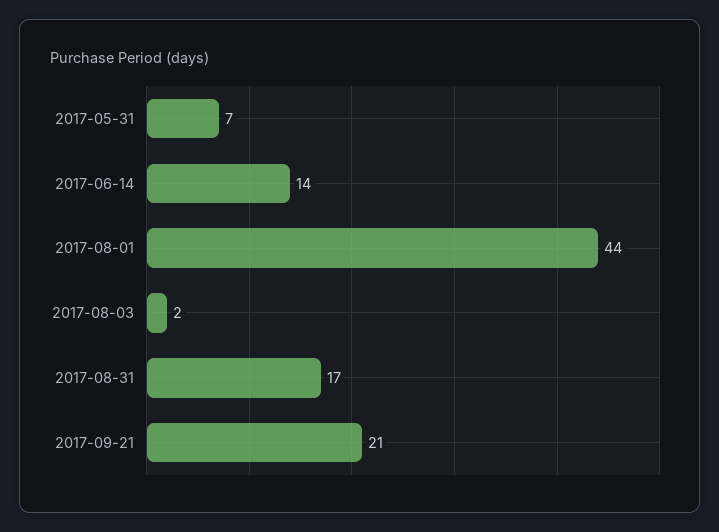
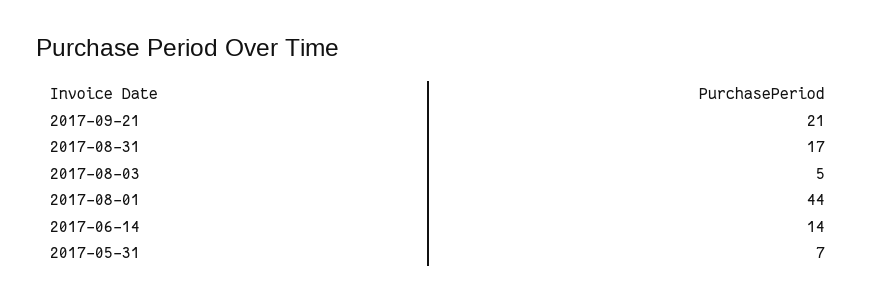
  {
    "2017-05-31": 7,
    "2017-06-14": 14,
    "2017-08-01": 44,
-   "2017-08-03": 2,
+   "2017-08-03": 5,
    "2017-08-31": 17,
    "2017-09-21": 21
  }

